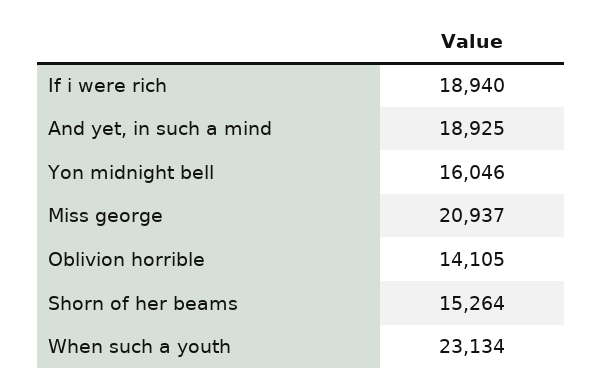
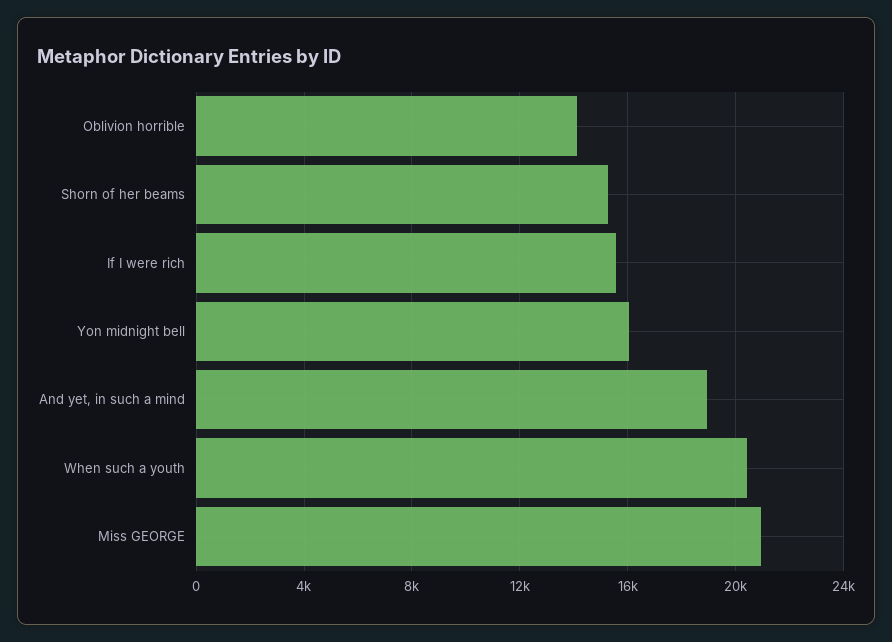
  {
-   "If i were rich": 18940,
+   "If i were rich": 15500,
    "And yet, in such a mind": 18925,
    "Yon midnight bell": 16046,
    "Miss george": 20937,
    "Oblivion horrible": 14105,
    "Shorn of her beams": 15264,
-   "When such a youth": 23134
+   "When such a youth": 20500
  }

